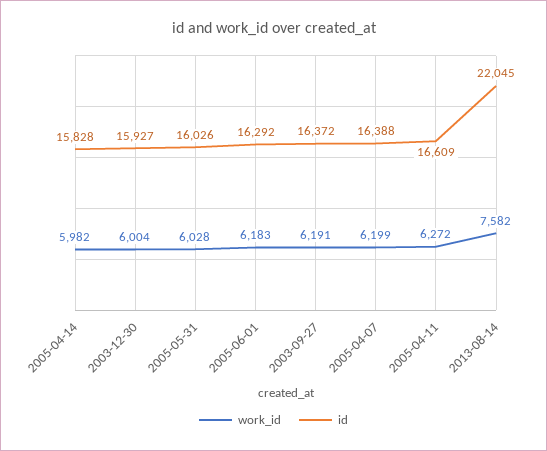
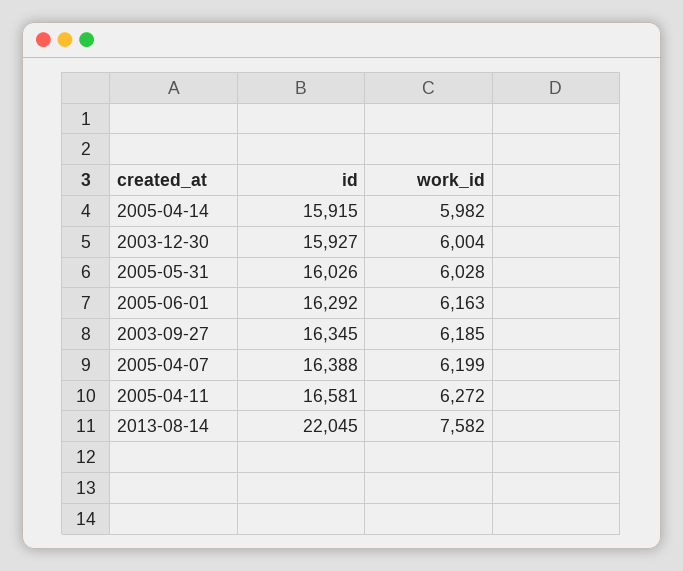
  {
    "work_id": {
      "2005-04-14": 5982,
      "2003-12-30": 6004,
      "2005-05-31": 6028,
-     "2005-06-01": 6183,
+     "2005-06-01": 6163,
-     "2003-09-27": 6191,
+     "2003-09-27": 6185,
      "2005-04-07": 6199,
      "2005-04-11": 6272,
      "2013-08-14": 7582
    },
    "id": {
-     "2005-04-14": 15828,
+     "2005-04-14": 15915,
      "2003-12-30": 15927,
      "2005-05-31": 16026,
      "2005-06-01": 16292,
-     "2003-09-27": 16372,
+     "2003-09-27": 16345,
      "2005-04-07": 16388,
-     "2005-04-11": 16609,
+     "2005-04-11": 16581,
      "2013-08-14": 22045
    }
  }

